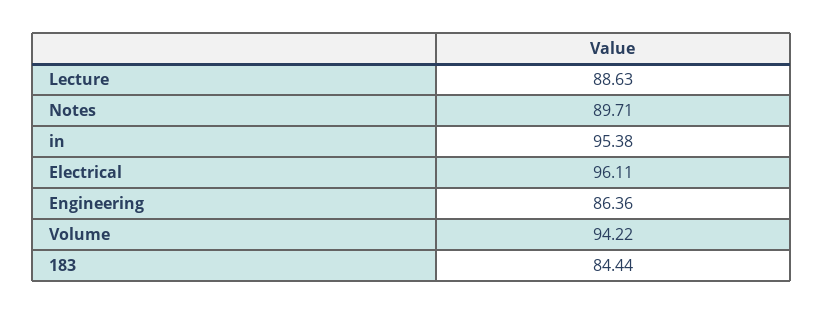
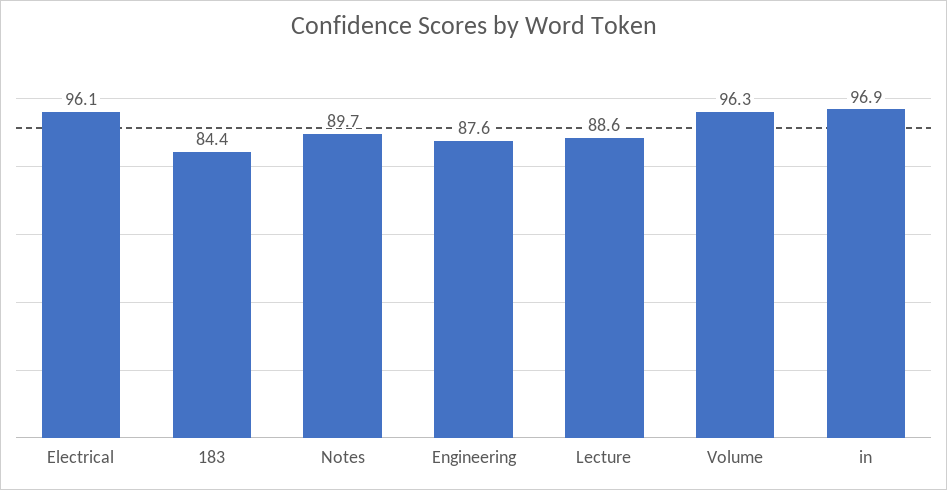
  {
    "Lecture": 88.63,
    "Notes": 89.71,
-   "in": 95.38,
+   "in": 96.9,
    "Electrical": 96.11,
-   "Engineering": 86.36,
+   "Engineering": 87.6,
-   "Volume": 94.22,
+   "Volume": 96.3,
    "183": 84.44
  }

